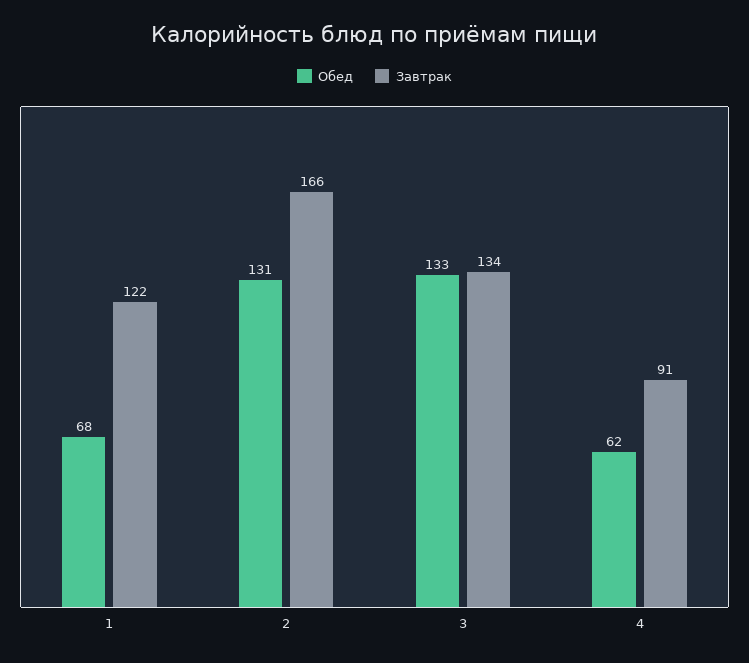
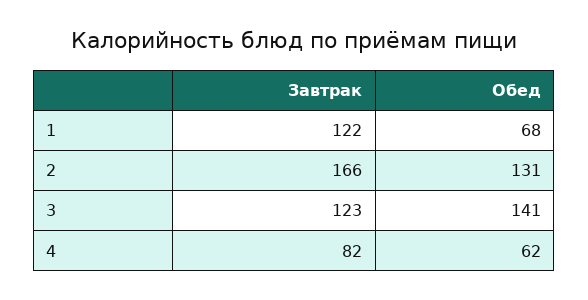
  {
    "Обед": {
      "1": 68,
      "2": 131,
-     "3": 133,
+     "3": 141,
      "4": 62
    },
    "Завтрак": {
      "1": 122,
      "2": 166,
-     "3": 134,
+     "3": 123,
-     "4": 91
+     "4": 82
    }
  }

